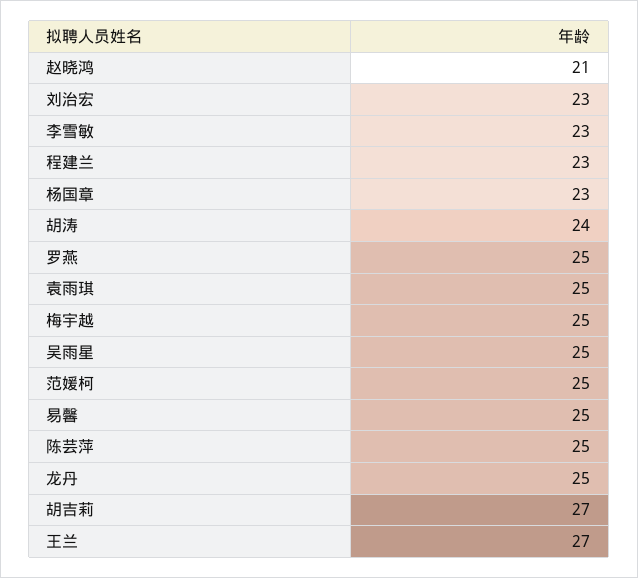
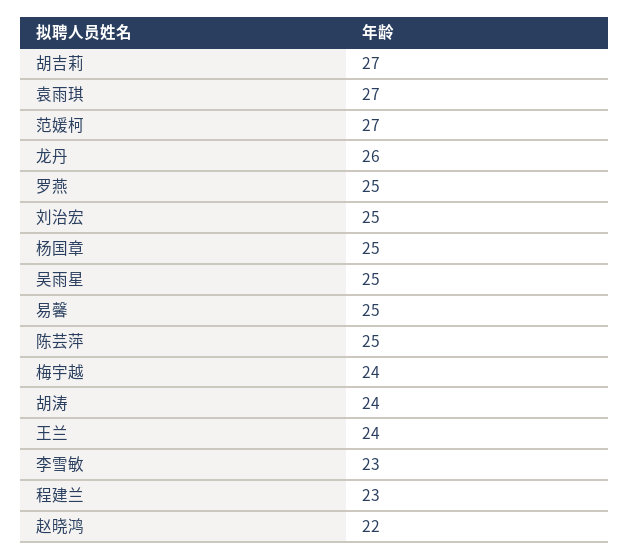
  {
-   "赵晓鸿": 21,
+   "赵晓鸿": 22,
-   "刘治宏": 23,
+   "刘治宏": 25,
    "李雪敏": 23,
    "程建兰": 23,
-   "杨国章": 23,
+   "杨国章": 25,
    "胡涛": 24,
    "罗燕": 25,
-   "袁雨琪": 25,
+   "袁雨琪": 27,
-   "梅宇越": 25,
+   "梅宇越": 24,
    "吴雨星": 25,
-   "范媛柯": 25,
+   "范媛柯": 27,
    "易馨": 25,
    "陈芸萍": 25,
-   "龙丹": 25,
+   "龙丹": 26,
    "胡吉莉": 27,
-   "王兰": 27
+   "王兰": 24
  }

